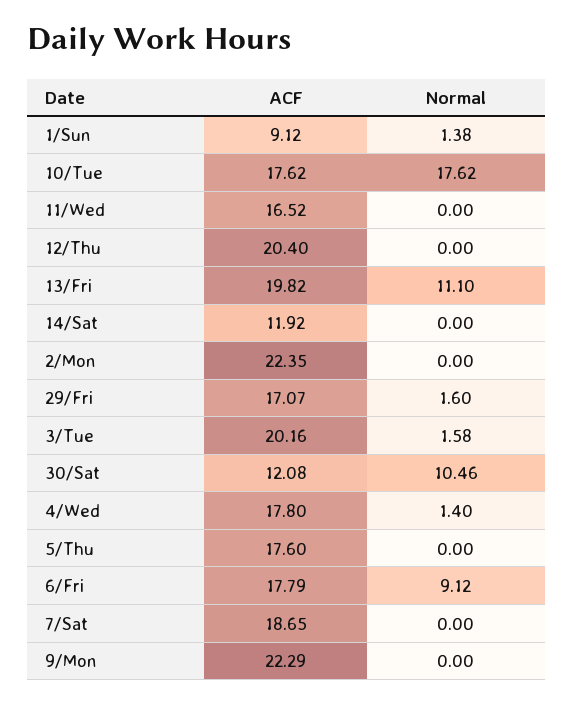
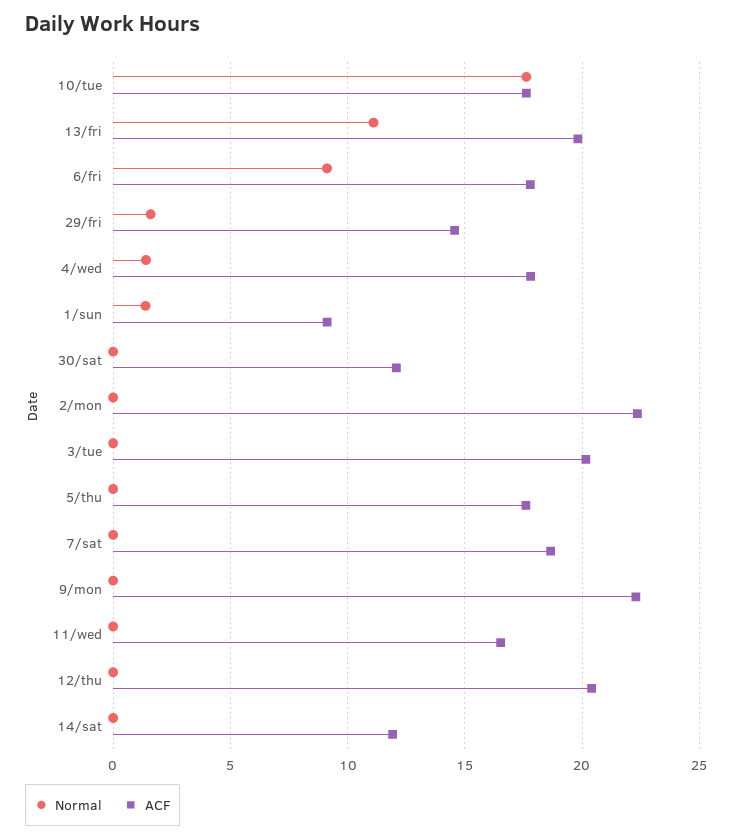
  {
    "ACF": {
      "1/Sun": 9.12,
      "10/Tue": 17.62,
      "11/Wed": 16.52,
      "12/Thu": 20.4,
      "13/Fri": 19.82,
      "14/Sat": 11.92,
      "2/Mon": 22.35,
-     "29/Fri": 17.07,
+     "29/Fri": 14.5,
      "3/Tue": 20.16,
      "30/Sat": 12.08,
      "4/Wed": 17.8,
      "5/Thu": 17.6,
      "6/Fri": 17.79,
      "7/Sat": 18.65,
      "9/Mon": 22.29
    },
    "Normal": {
      "1/Sun": 1.38,
      "10/Tue": 17.62,
      "11/Wed": 0,
      "12/Thu": 0,
      "13/Fri": 11.1,
      "14/Sat": 0,
      "2/Mon": 0,
      "29/Fri": 1.6,
-     "3/Tue": 1.58,
+     "3/Tue": 0,
-     "30/Sat": 10.46,
+     "30/Sat": 0,
      "4/Wed": 1.4,
      "5/Thu": 0,
      "6/Fri": 9.12,
      "7/Sat": 0,
      "9/Mon": 0
    }
  }

